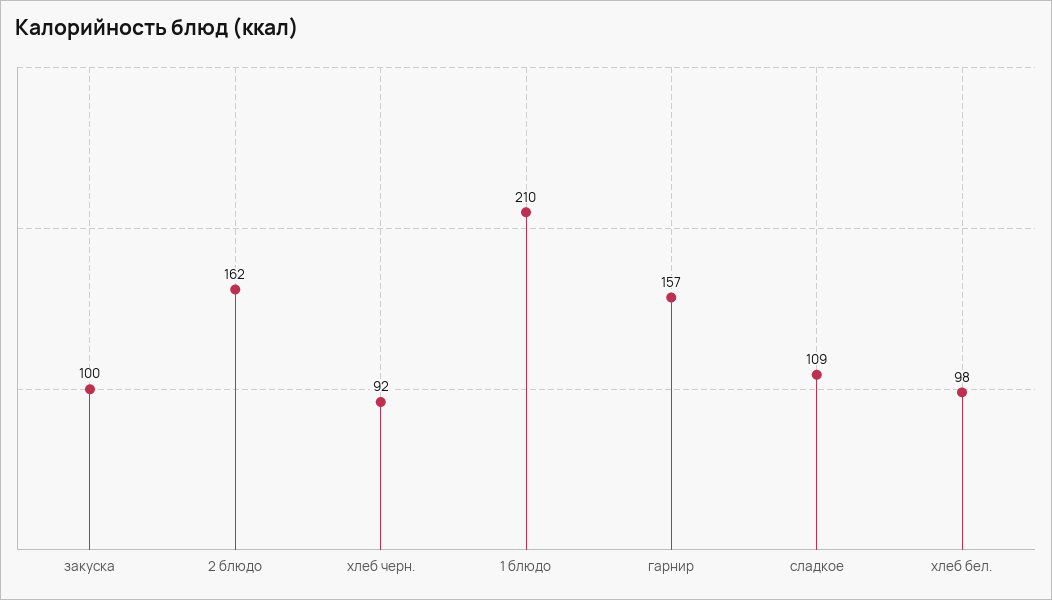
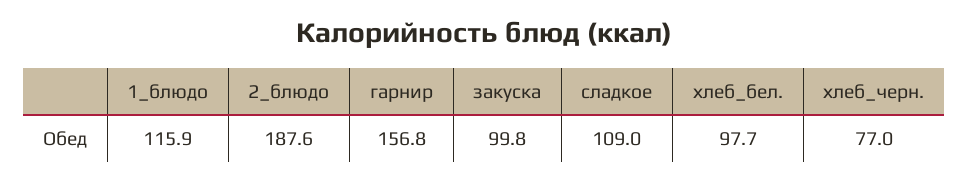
  {
    "закуска": 99.8,
-   "2 блюдо": 162,
+   "2 блюдо": 187.6,
-   "хлеб черн.": 92,
+   "хлеб черн.": 77,
-   "1 блюдо": 210,
+   "1 блюдо": 115.9,
    "гарнир": 156.8,
    "сладкое": 109,
    "хлеб бел.": 97.7
  }

